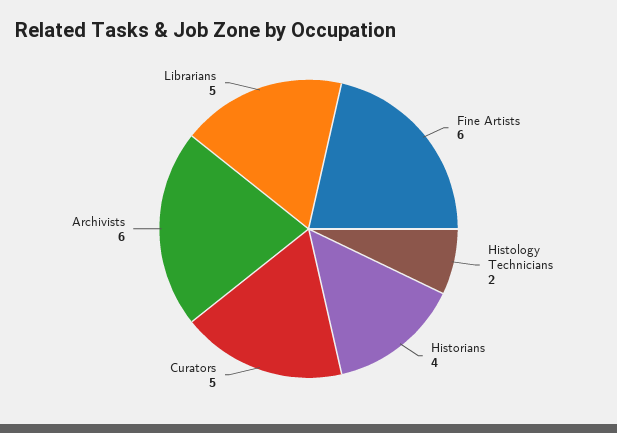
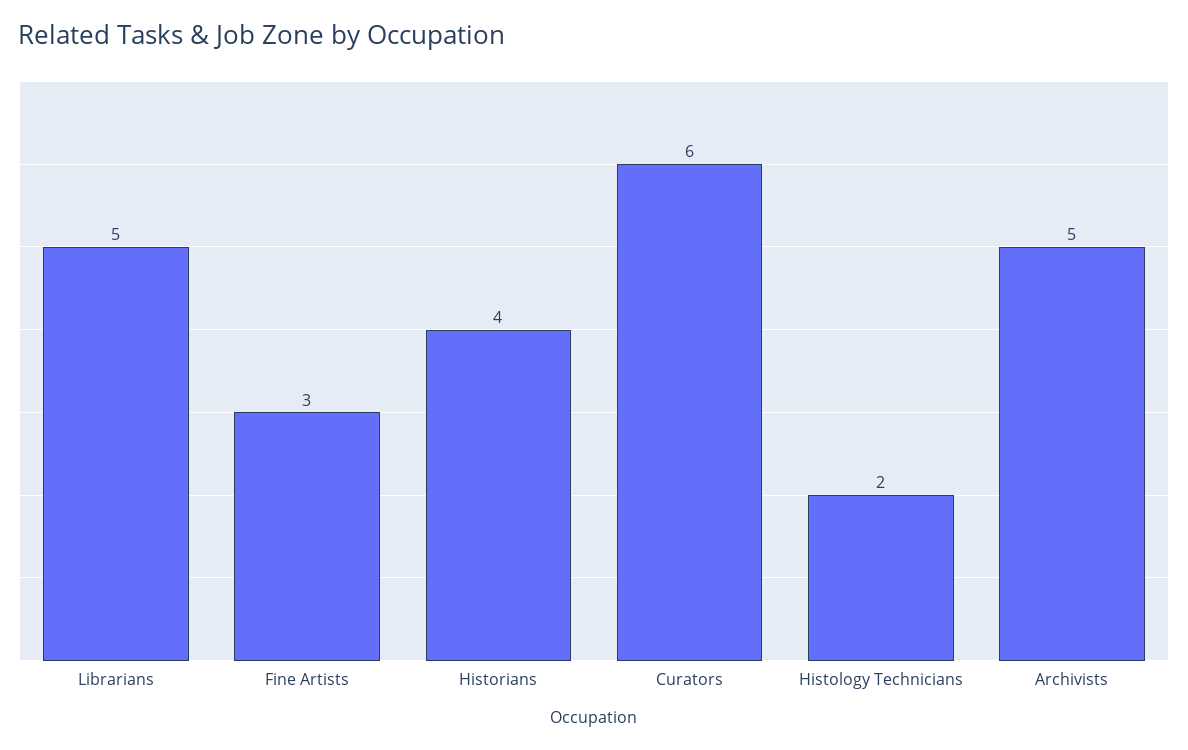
  {
-   "Fine Artists": 6,
+   "Fine Artists": 3,
    "Histology Technicians": 2,
    "Historians": 4,
-   "Curators": 5,
+   "Curators": 6,
-   "Archivists": 6,
+   "Archivists": 5,
    "Librarians": 5
  }

